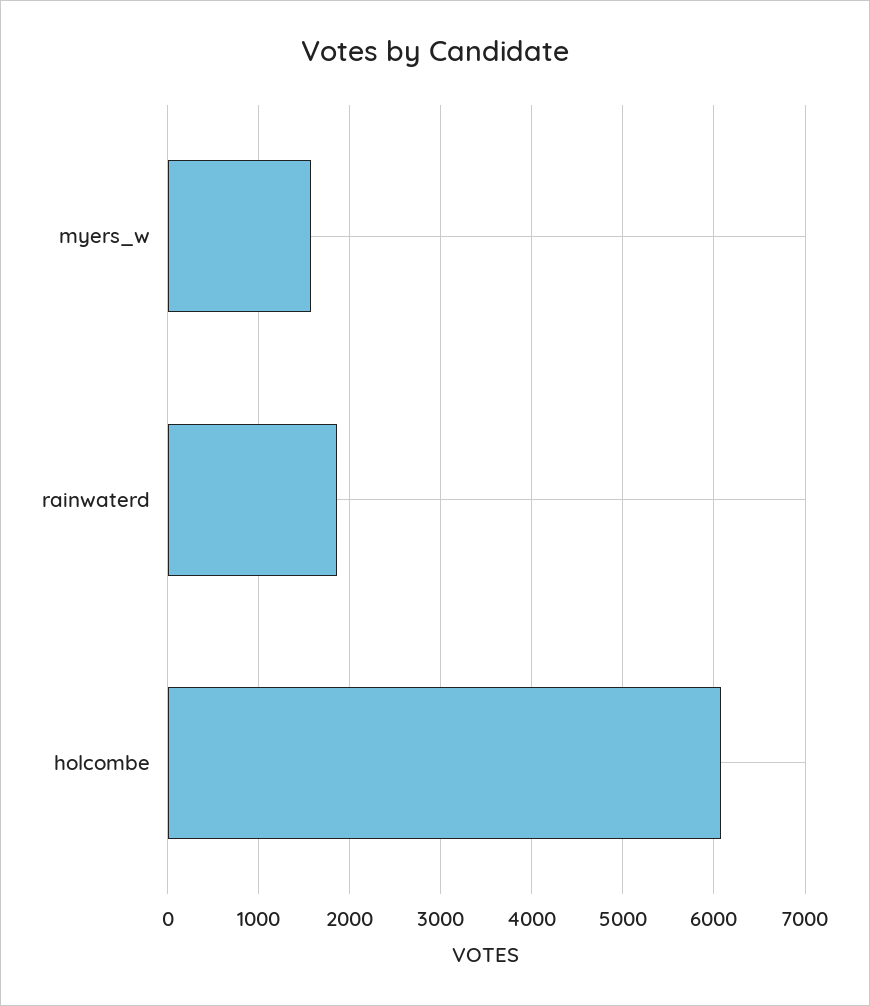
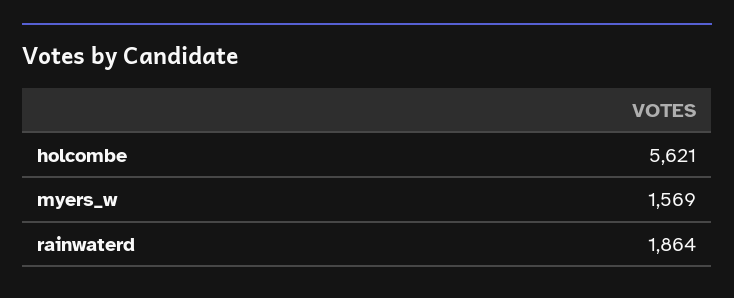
  {
    "myers_w": 1569,
    "rainwaterd": 1864,
-   "holcombe": 6100
+   "holcombe": 5621
  }

